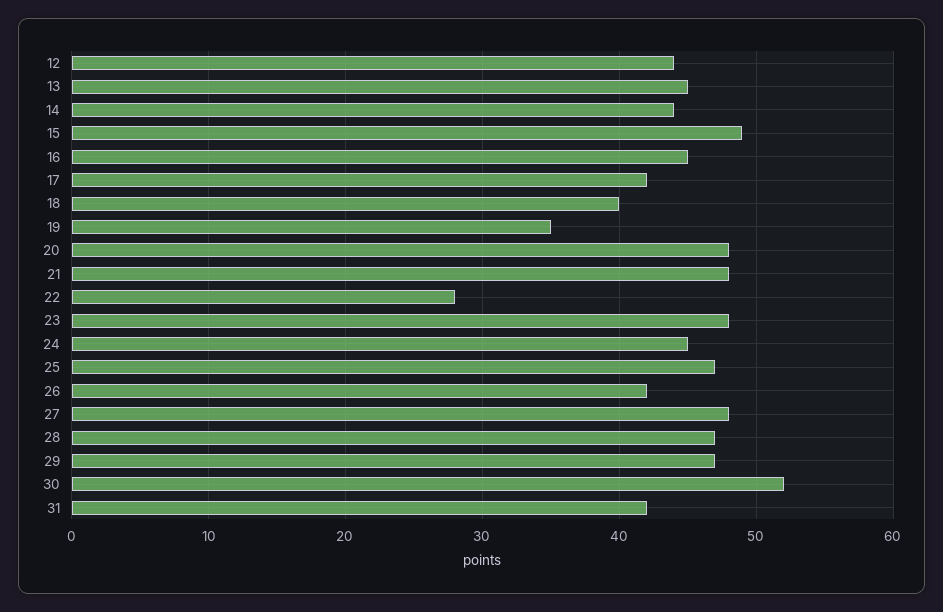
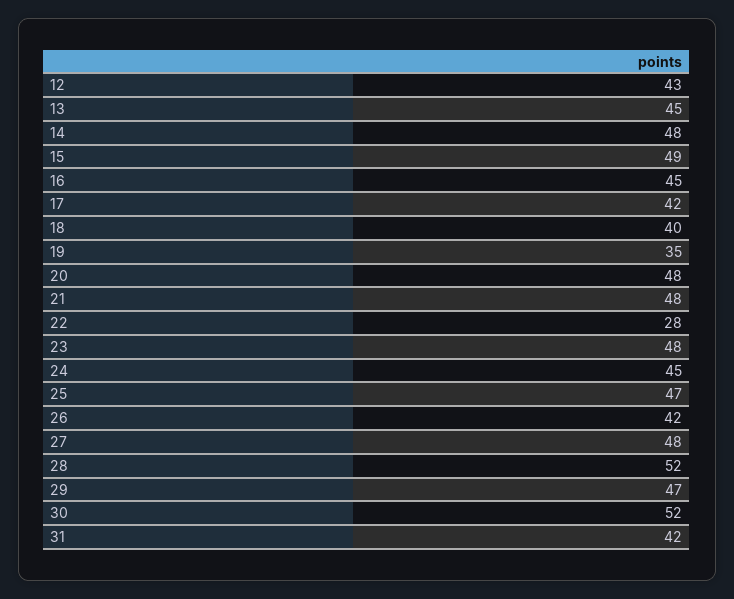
  {
-   "12": 44,
+   "12": 43,
    "13": 45,
-   "14": 44,
+   "14": 48,
    "15": 49,
    "16": 45,
    "17": 42,
    "18": 40,
    "19": 35,
    "20": 48,
    "21": 48,
    "22": 28,
    "23": 48,
    "24": 45,
    "25": 47,
    "26": 42,
    "27": 48,
-   "28": 47,
+   "28": 52,
    "29": 47,
    "30": 52,
    "31": 42
  }

